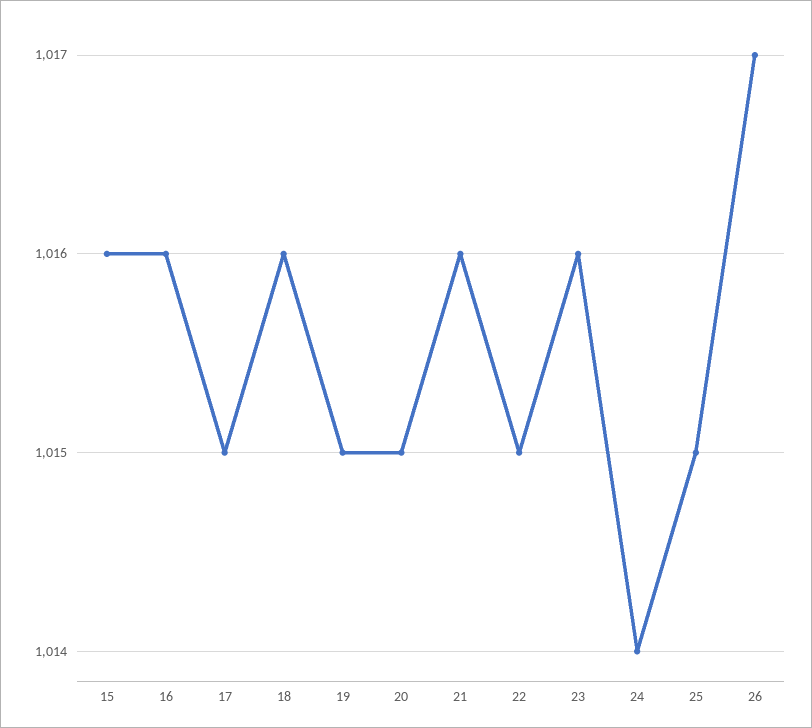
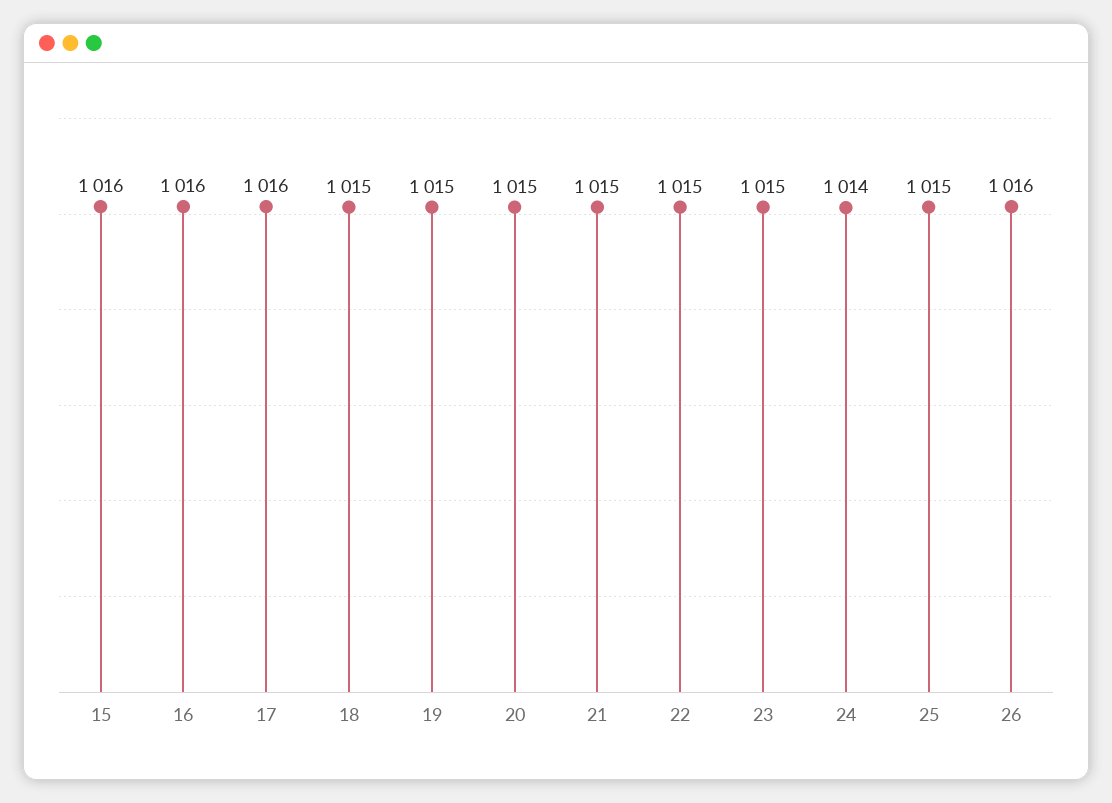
  {
    "15": 1016,
    "16": 1016,
-   "17": 1015,
+   "17": 1016,
-   "18": 1016,
+   "18": 1015,
    "19": 1015,
    "20": 1015,
-   "21": 1016,
+   "21": 1015,
    "22": 1015,
-   "23": 1016,
+   "23": 1015,
    "24": 1014,
    "25": 1015,
-   "26": 1017
+   "26": 1016
  }

